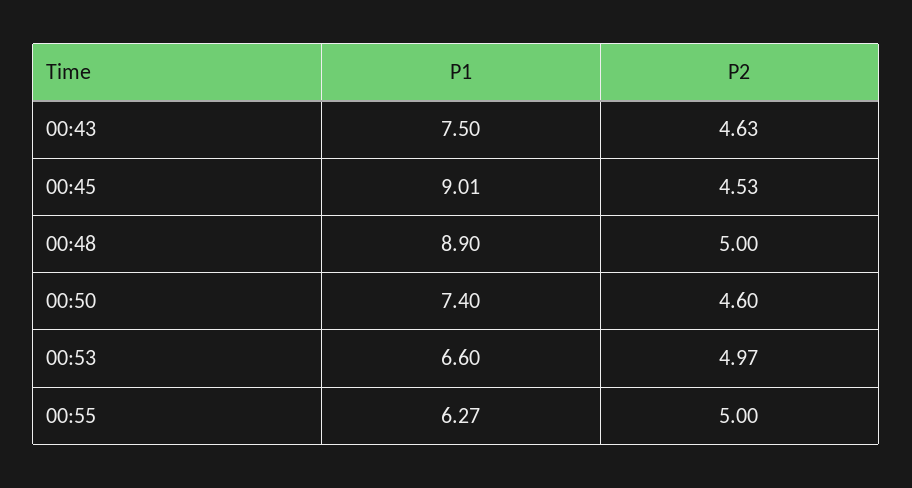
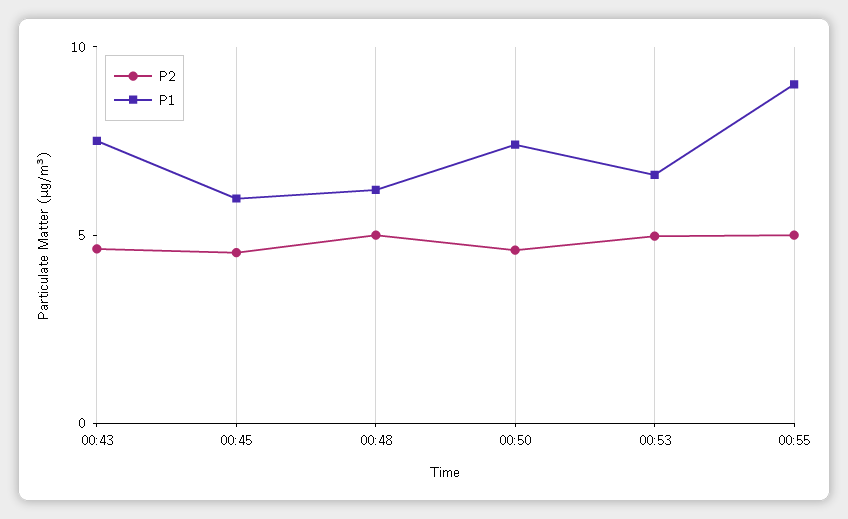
  {
    "P1": {
      "00:43": 7.5,
-     "00:45": 9.01,
+     "00:45": 6,
-     "00:48": 8.9,
+     "00:48": 6,
      "00:50": 7.4,
      "00:53": 6.6,
-     "00:55": 6.27
+     "00:55": 9
    },
    "P2": {
      "00:43": 4.63,
      "00:45": 4.53,
      "00:48": 5,
      "00:50": 4.6,
      "00:53": 4.97,
      "00:55": 5
    }
  }

